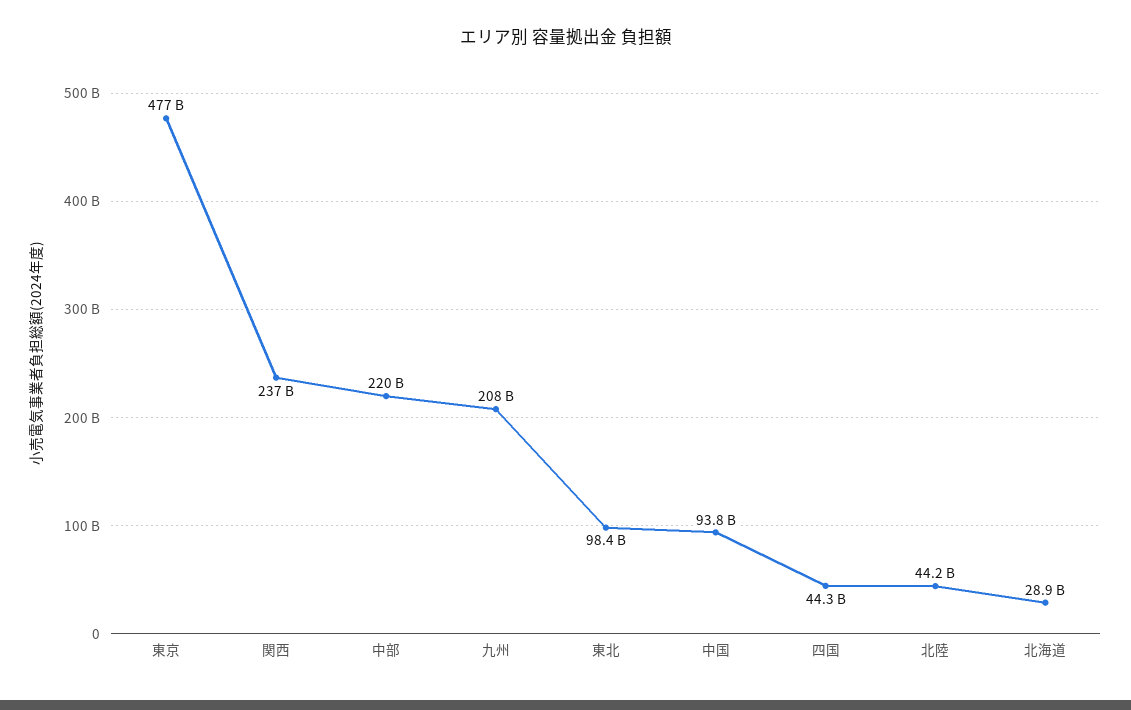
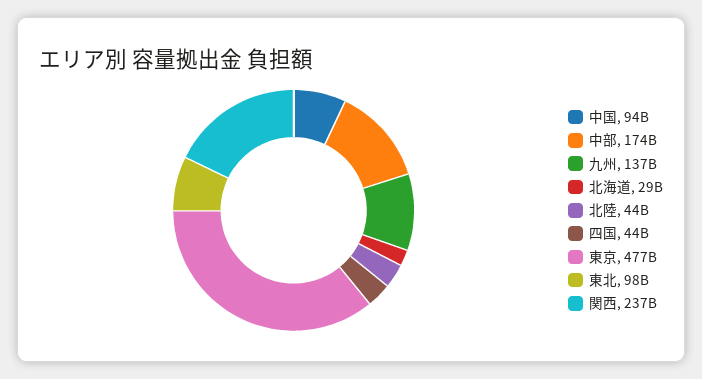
  {
    "東京": 477000000000,
    "関西": 237000000000,
-   "中部": 220000000000,
+   "中部": 174000000000,
-   "九州": 208000000000,
+   "九州": 137000000000,
    "東北": 98400000000,
    "中国": 93800000000,
    "四国": 44300000000,
    "北陸": 44200000000,
    "北海道": 28900000000
  }

